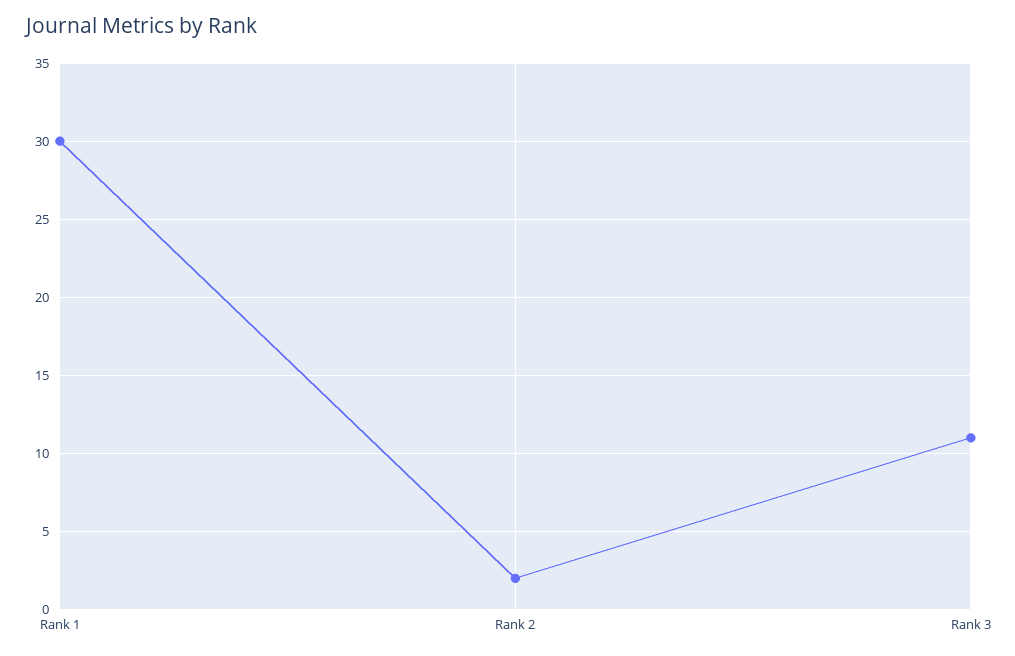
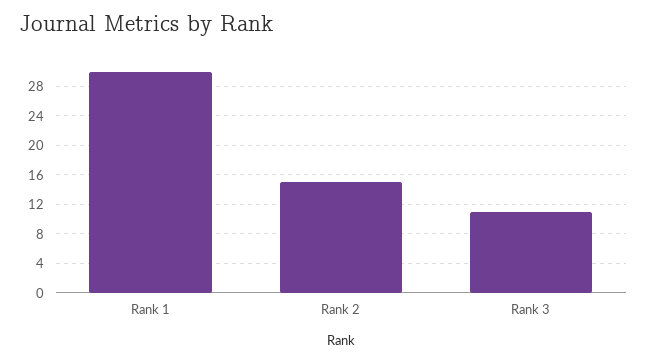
  {
    "Rank 1": 30,
-   "Rank 2": 2,
+   "Rank 2": 15,
    "Rank 3": 11
  }

